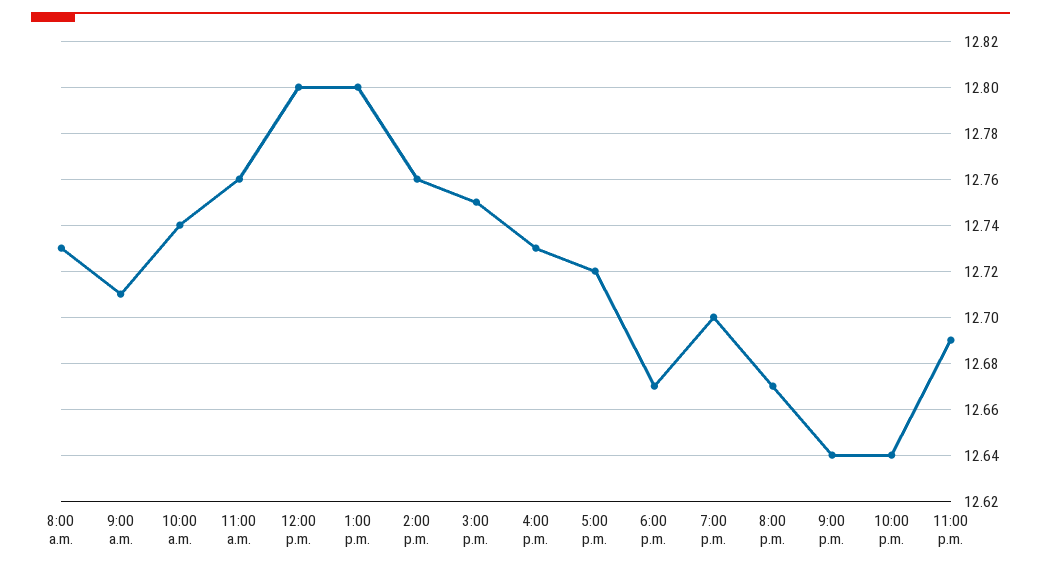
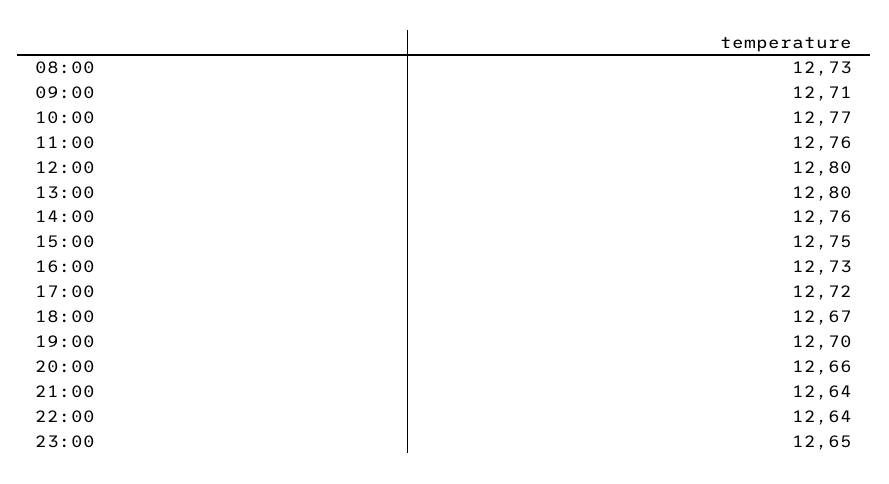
  {
    "8:00 a.m.": 12.73,
    "9:00 a.m.": 12.71,
-   "10:00 a.m.": 12.74,
+   "10:00 a.m.": 12.77,
    "11:00 a.m.": 12.76,
    "12:00 p.m.": 12.8,
    "1:00 p.m.": 12.8,
    "2:00 p.m.": 12.76,
    "3:00 p.m.": 12.75,
    "4:00 p.m.": 12.73,
    "5:00 p.m.": 12.72,
    "6:00 p.m.": 12.67,
    "7:00 p.m.": 12.7,
-   "8:00 p.m.": 12.67,
+   "8:00 p.m.": 12.66,
    "9:00 p.m.": 12.64,
    "10:00 p.m.": 12.64,
-   "11:00 p.m.": 12.69
+   "11:00 p.m.": 12.65
  }

